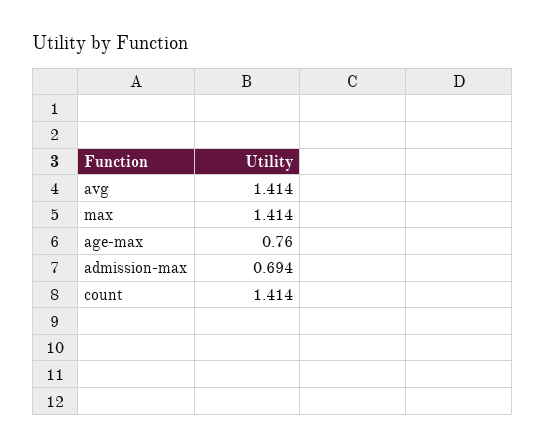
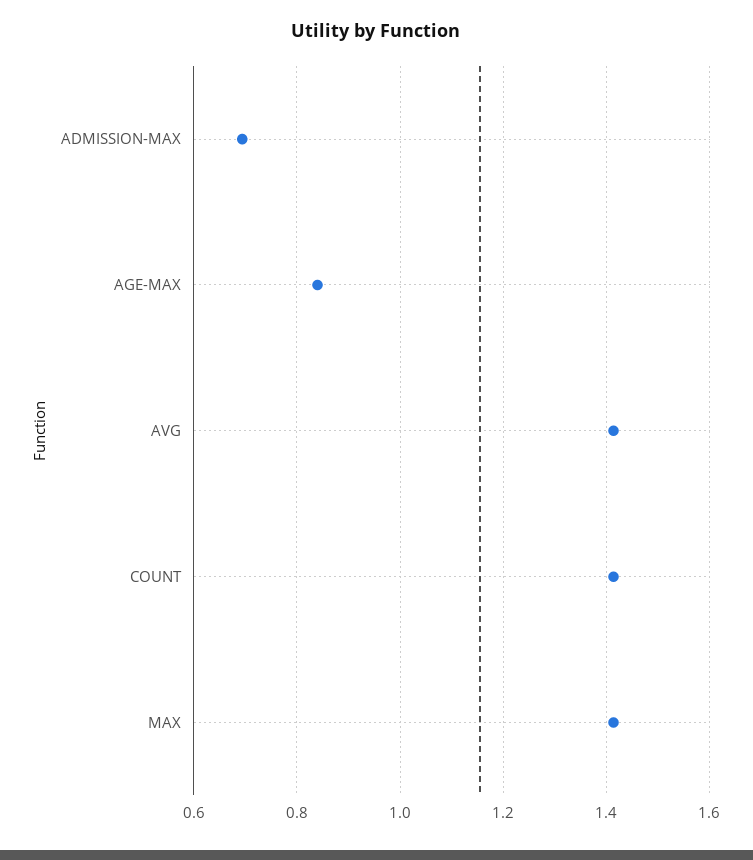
  {
    "avg": 1.414,
    "max": 1.414,
-   "age-max": 0.76,
+   "age-max": 0.84,
    "admission-max": 0.694,
    "count": 1.414
  }

